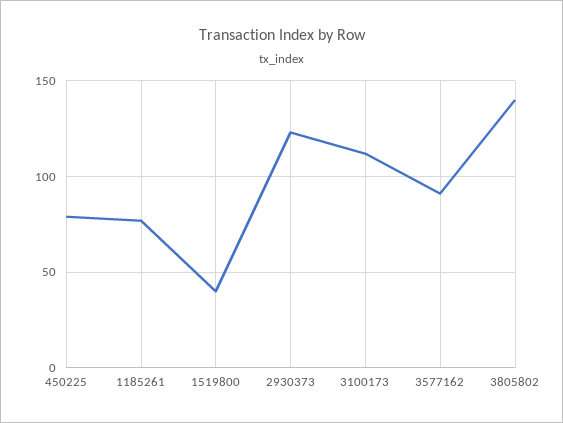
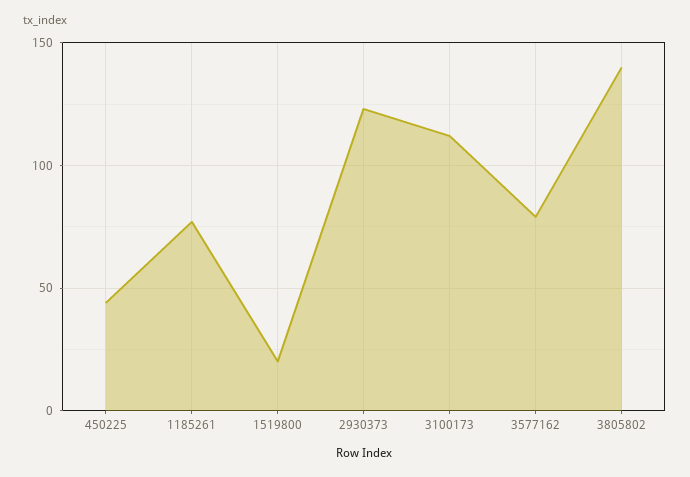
  {
-   "450225": 80,
+   "450225": 45,
    "1185261": 75,
-   "1519800": 40,
+   "1519800": 20,
    "2930373": 125,
    "3100173": 110,
-   "3577162": 90,
+   "3577162": 80,
    "3805802": 140
  }

